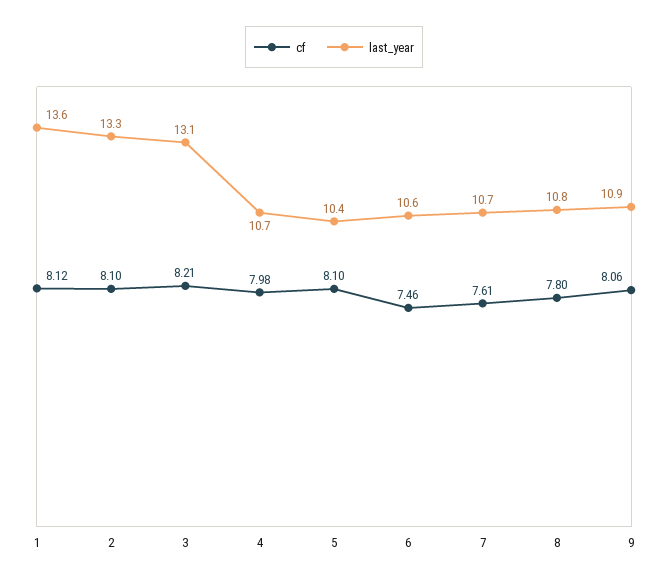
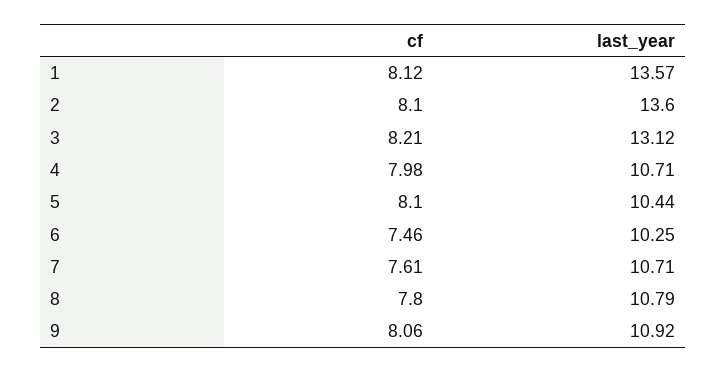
  {
    "cf": {
      "1": 8.12,
      "2": 8.1,
      "3": 8.21,
      "4": 7.98,
      "5": 8.1,
      "6": 7.46,
      "7": 7.61,
      "8": 7.8,
      "9": 8.06
    },
    "last_year": {
      "1": 13.57,
-     "2": 13.3,
+     "2": 13.6,
      "3": 13.12,
      "4": 10.71,
      "5": 10.44,
-     "6": 10.6,
+     "6": 10.25,
      "7": 10.71,
      "8": 10.79,
      "9": 10.92
    }
  }

